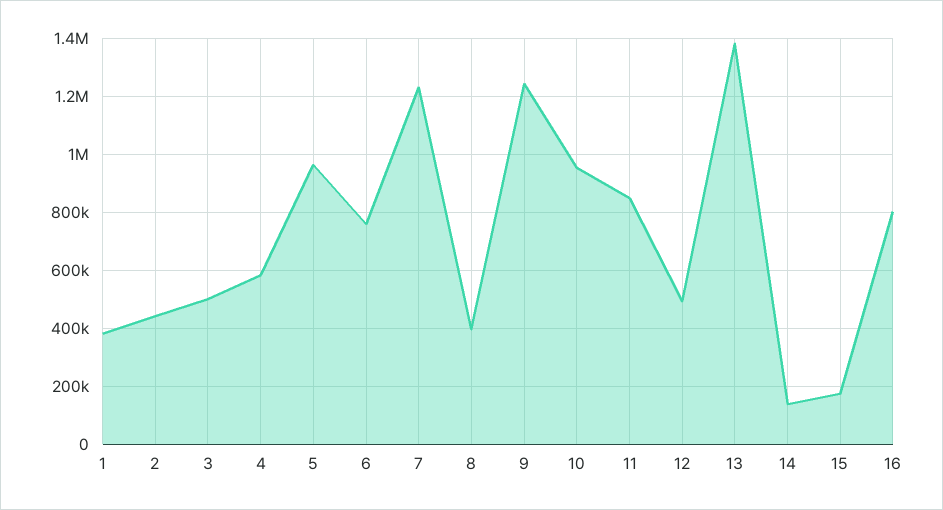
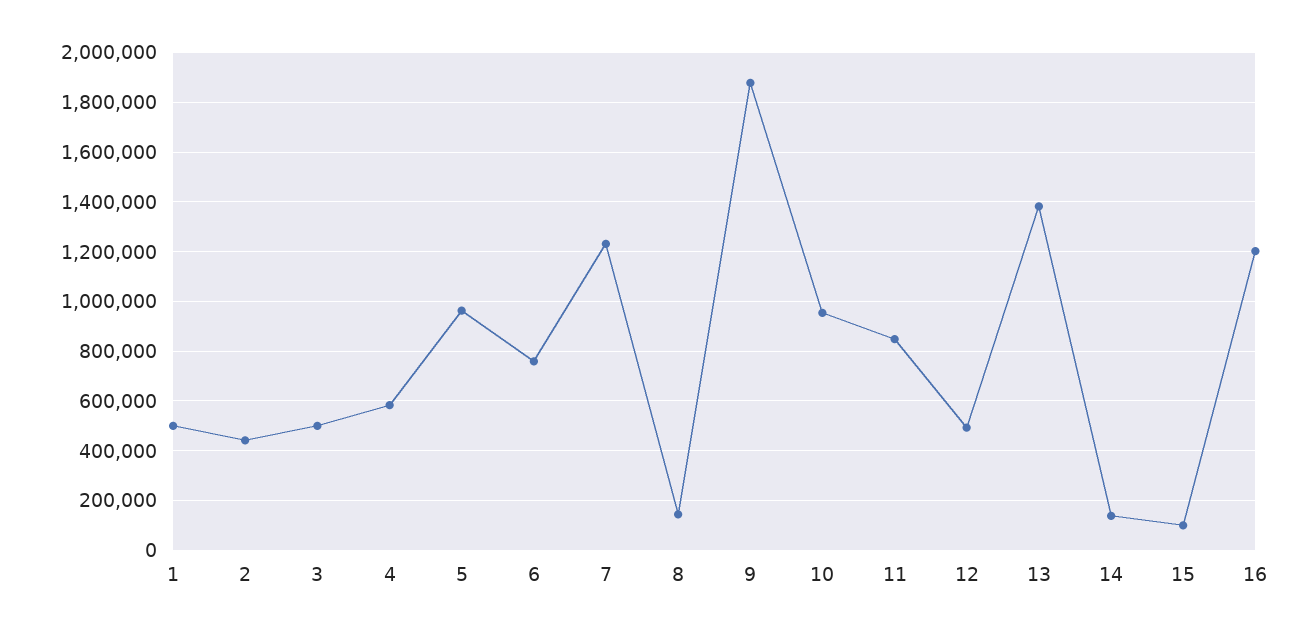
  {
-   "1": 375000,
+   "1": 500000,
    "2": 450000,
    "3": 500000,
    "4": 575000,
    "5": 975000,
    "6": 750000,
    "7": 1225000,
-   "8": 400000,
+   "8": 150000,
-   "9": 1250000,
+   "9": 1875000,
    "10": 950000,
    "11": 850000,
    "12": 500000,
    "13": 1375000,
    "14": 150000,
-   "15": 175000,
+   "15": 100000,
-   "16": 800000
+   "16": 1200000
  }

